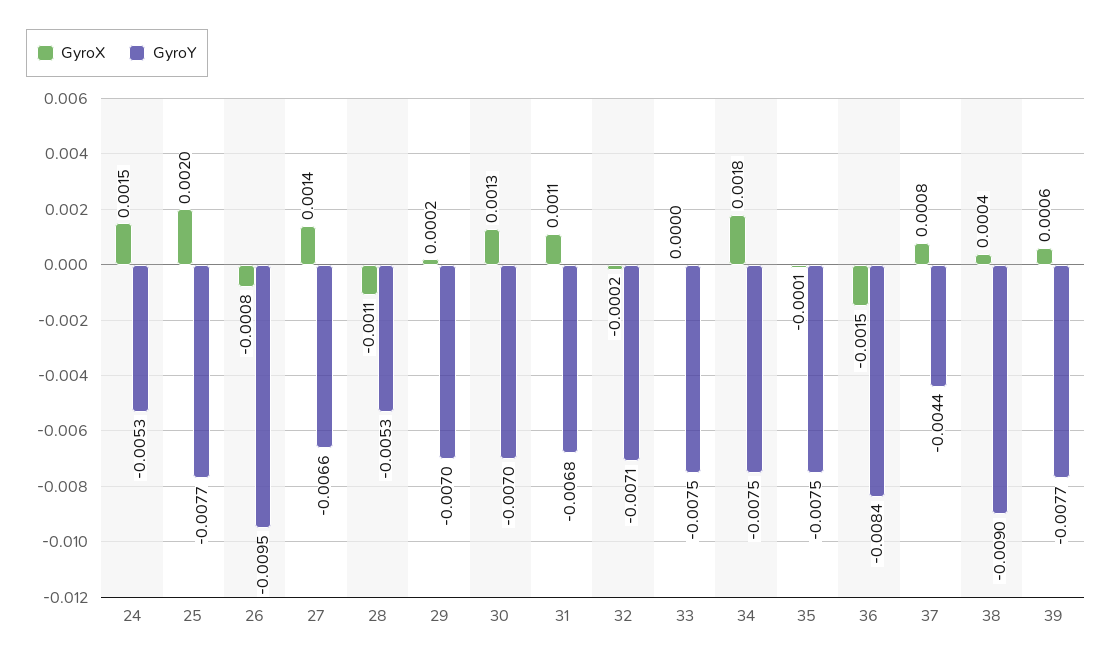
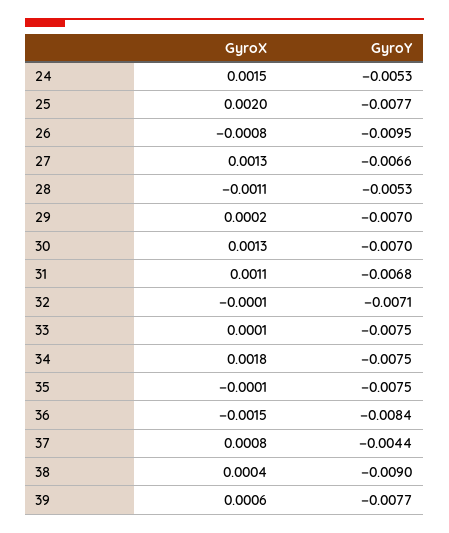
  {
    "GyroX": {
      "24": 0.0015,
      "25": 0.002,
      "26": -0.0008,
-     "27": 0.0014,
+     "27": 0.0013,
      "28": -0.0011,
      "29": 0.0002,
      "30": 0.0013,
      "31": 0.0011,
-     "32": -0.0002,
+     "32": -0.0001,
-     "33": 0,
+     "33": 0.0001,
      "34": 0.0018,
      "35": -0.0001,
      "36": -0.0015,
      "37": 0.0008,
      "38": 0.0004,
      "39": 0.0006
    },
    "GyroY": {
      "24": -0.0053,
      "25": -0.0077,
      "26": -0.0095,
      "27": -0.0066,
      "28": -0.0053,
      "29": -0.007,
      "30": -0.007,
      "31": -0.0068,
      "32": -0.0071,
      "33": -0.0075,
      "34": -0.0075,
      "35": -0.0075,
      "36": -0.0084,
      "37": -0.0044,
      "38": -0.009,
      "39": -0.0077
    }
  }

